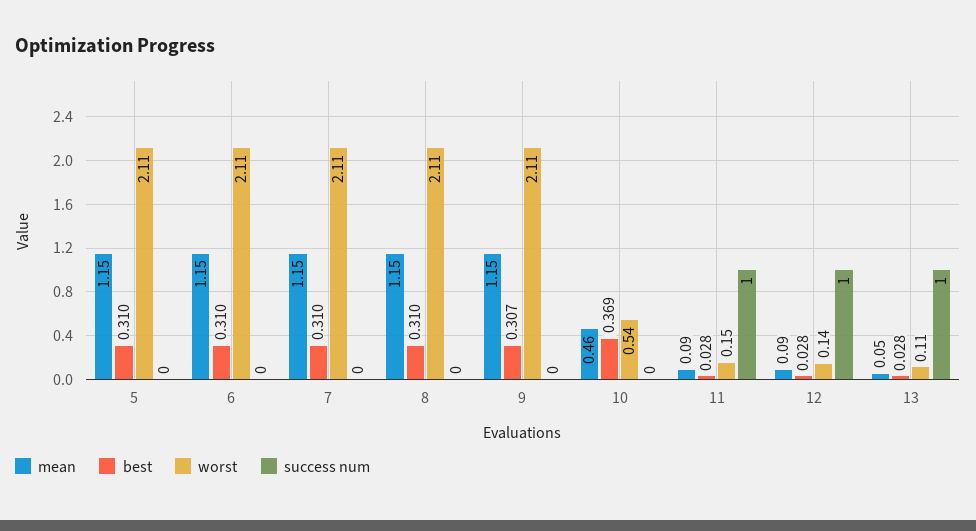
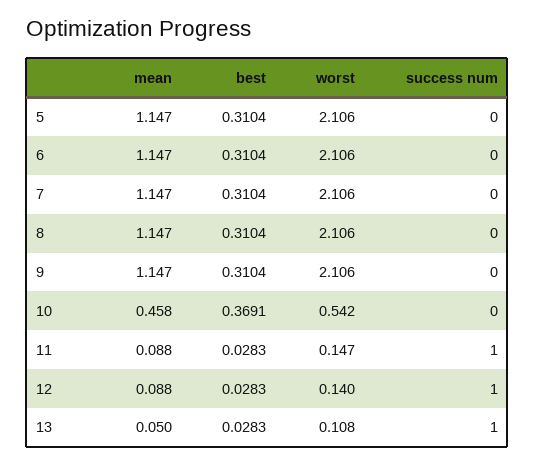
  {
    "mean": {
      "5": 1.147,
      "6": 1.147,
      "7": 1.147,
      "8": 1.147,
      "9": 1.147,
      "10": 0.458,
      "11": 0.088,
      "12": 0.088,
      "13": 0.05
    },
    "best": {
      "5": 0.3104,
      "6": 0.3104,
      "7": 0.3104,
      "8": 0.3104,
-     "9": 0.307,
+     "9": 0.3104,
      "10": 0.3691,
      "11": 0.0283,
      "12": 0.0283,
      "13": 0.0283
    },
    "worst": {
      "5": 2.106,
      "6": 2.106,
      "7": 2.106,
      "8": 2.106,
      "9": 2.106,
      "10": 0.542,
      "11": 0.147,
      "12": 0.14,
      "13": 0.108
    },
    "success num": {
      "5": 0,
      "6": 0,
      "7": 0,
      "8": 0,
      "9": 0,
      "10": 0,
      "11": 1,
      "12": 1,
      "13": 1
    }
  }

